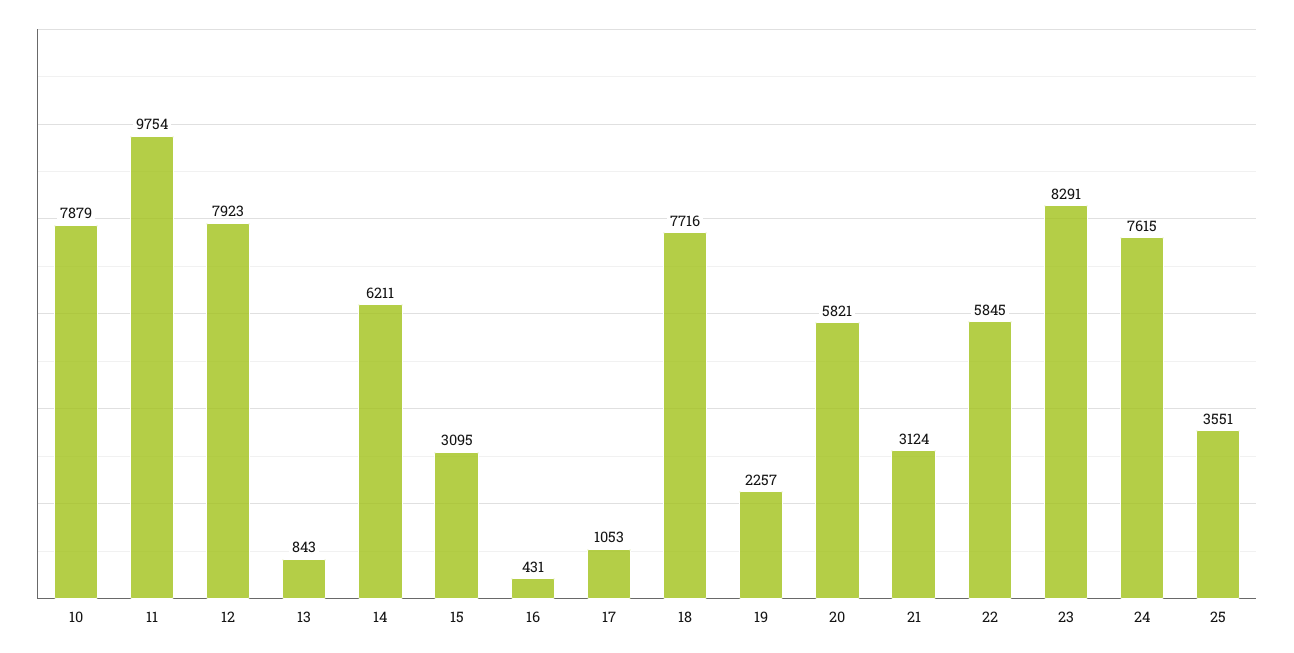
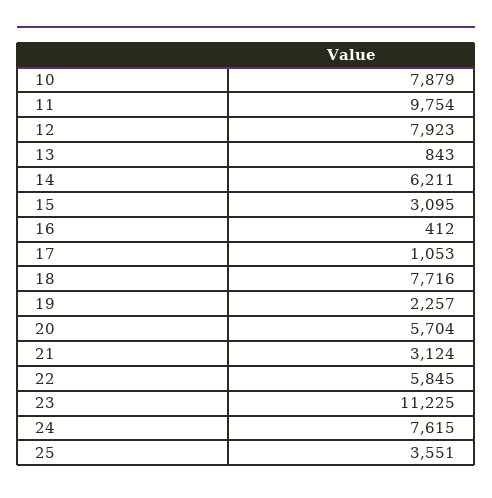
  {
    "10": 7879,
    "11": 9754,
    "12": 7923,
    "13": 843,
    "14": 6211,
    "15": 3095,
-   "16": 431,
+   "16": 412,
    "17": 1053,
    "18": 7716,
    "19": 2257,
-   "20": 5821,
+   "20": 5704,
    "21": 3124,
    "22": 5845,
-   "23": 8291,
+   "23": 11225,
    "24": 7615,
    "25": 3551
  }

